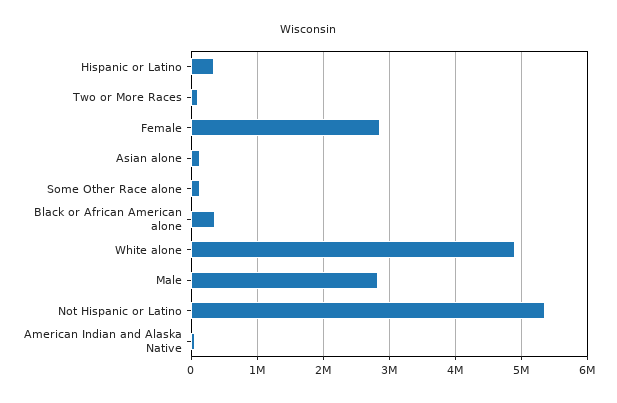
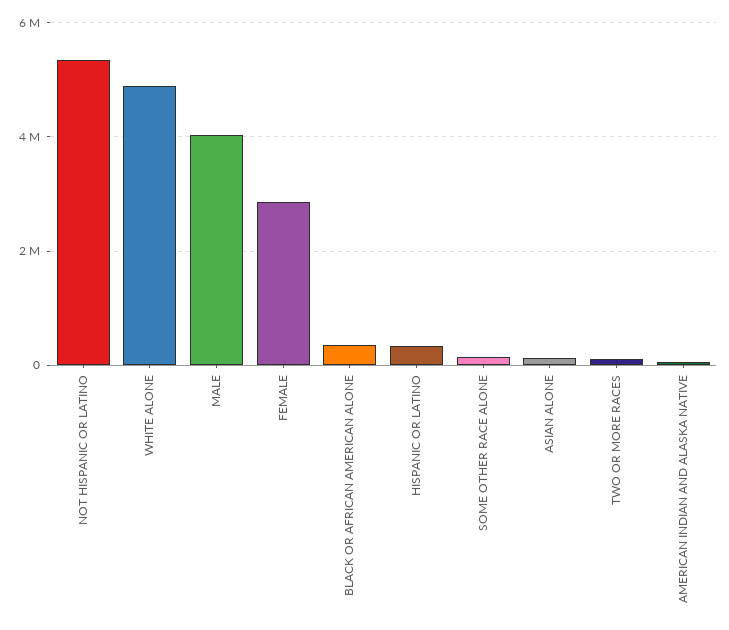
  {
    "Hispanic or Latino": 300000,
    "Two or More Races": 100000,
    "Female": 2900000,
    "Asian alone": 100000,
    "Some Other Race alone": 100000,
    "Black or African American alone": 400000,
    "White alone": 4900000,
-   "Male": 2800000,
+   "Male": 4000000,
    "Not Hispanic or Latino": 5400000,
    "American Indian and Alaska Native": 100000
  }

